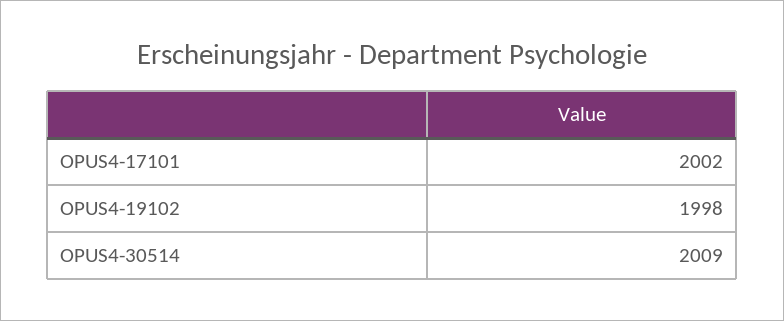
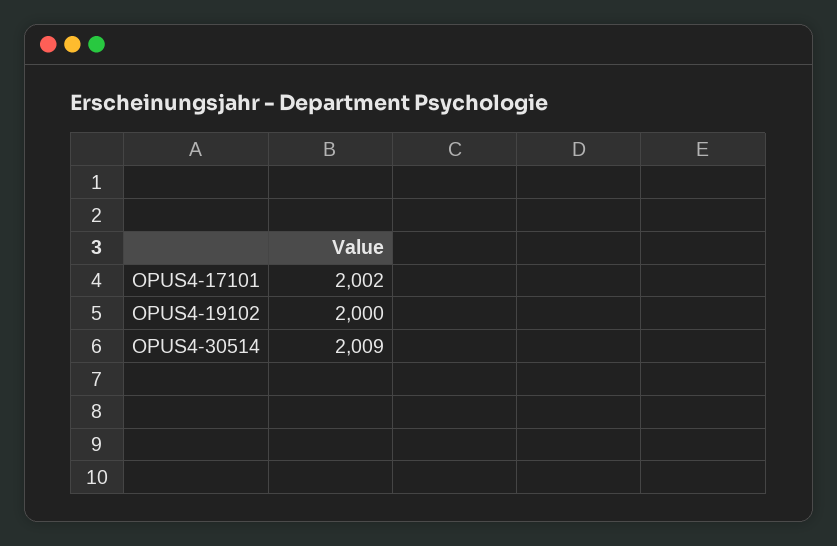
  {
    "OPUS4-17101": 2002,
-   "OPUS4-19102": 1998,
+   "OPUS4-19102": 2000,
    "OPUS4-30514": 2009
  }

